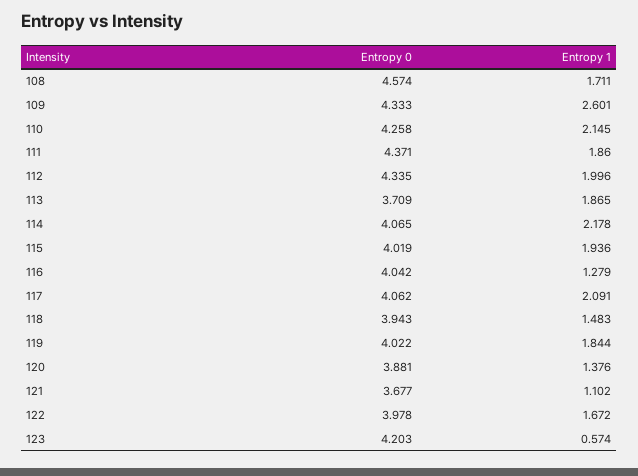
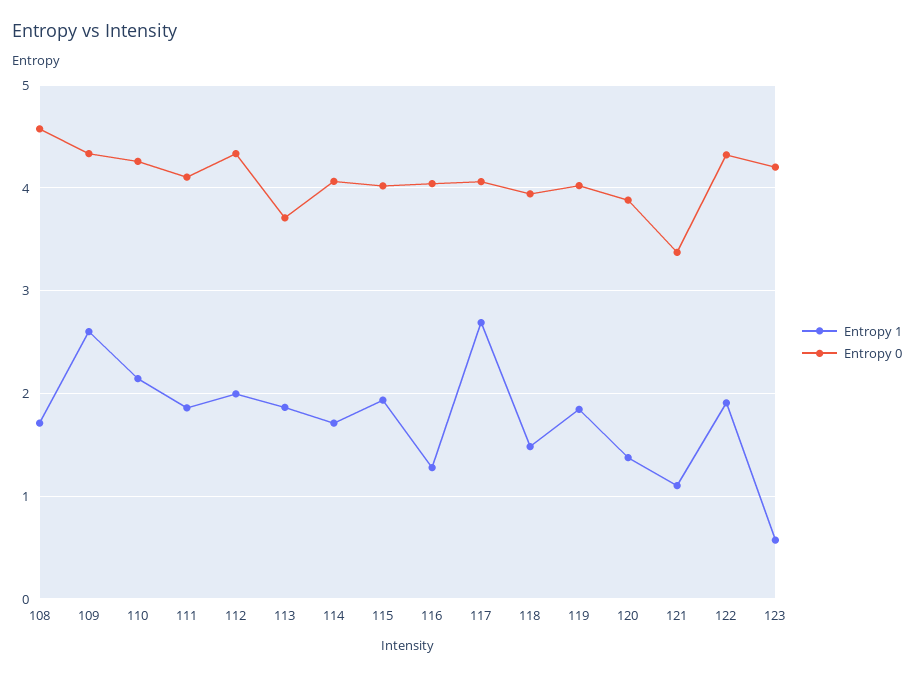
  {
    "Entropy 0": {
      "108": 4.574,
      "109": 4.333,
      "110": 4.258,
-     "111": 4.371,
+     "111": 4.1,
      "112": 4.335,
      "113": 3.709,
      "114": 4.065,
      "115": 4.019,
      "116": 4.042,
      "117": 4.062,
      "118": 3.943,
      "119": 4.022,
      "120": 3.881,
-     "121": 3.677,
+     "121": 3.4,
-     "122": 3.978,
+     "122": 4.3,
      "123": 4.203
    },
    "Entropy 1": {
      "108": 1.711,
      "109": 2.601,
      "110": 2.145,
      "111": 1.86,
      "112": 1.996,
      "113": 1.865,
-     "114": 2.178,
+     "114": 1.7,
      "115": 1.936,
      "116": 1.279,
-     "117": 2.091,
+     "117": 2.7,
      "118": 1.483,
      "119": 1.844,
      "120": 1.376,
      "121": 1.102,
-     "122": 1.672,
+     "122": 1.9,
      "123": 0.574
    }
  }

